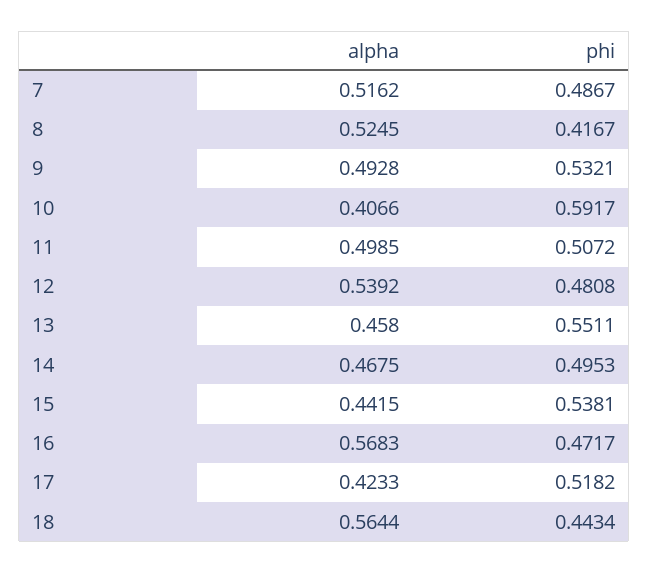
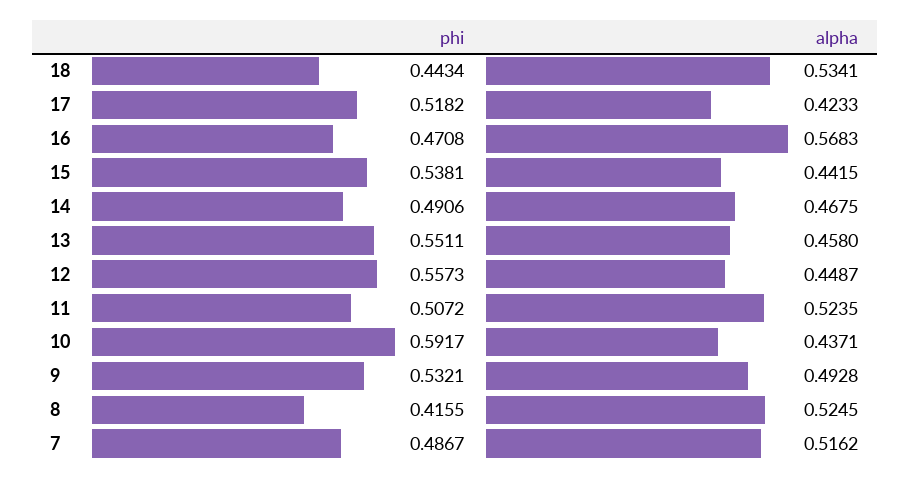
  {
    "alpha": {
      "7": 0.5162,
      "8": 0.5245,
      "9": 0.4928,
-     "10": 0.4066,
+     "10": 0.4371,
-     "11": 0.4985,
+     "11": 0.5235,
-     "12": 0.5392,
+     "12": 0.4487,
      "13": 0.458,
      "14": 0.4675,
      "15": 0.4415,
      "16": 0.5683,
      "17": 0.4233,
-     "18": 0.5644
+     "18": 0.5341
    },
    "phi": {
      "7": 0.4867,
-     "8": 0.4167,
+     "8": 0.4155,
      "9": 0.5321,
      "10": 0.5917,
      "11": 0.5072,
-     "12": 0.4808,
+     "12": 0.5573,
      "13": 0.5511,
-     "14": 0.4953,
+     "14": 0.4906,
      "15": 0.5381,
-     "16": 0.4717,
+     "16": 0.4708,
      "17": 0.5182,
      "18": 0.4434
    }
  }

